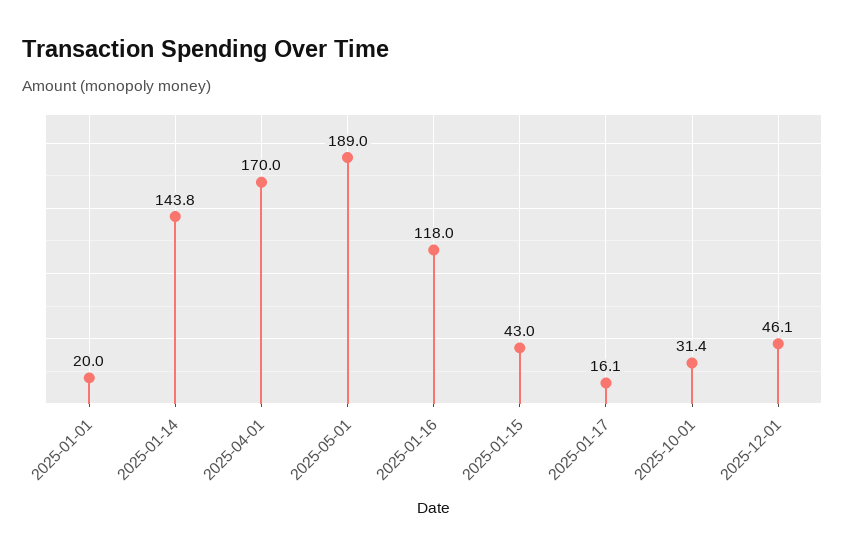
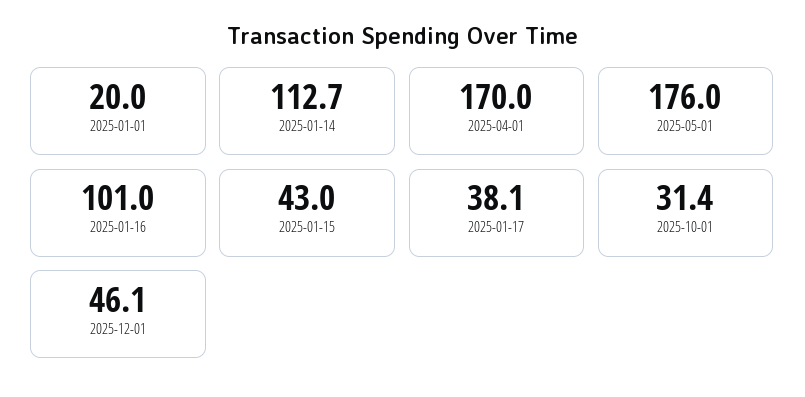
  {
    "2025-01-01": 20,
-   "2025-01-14": 143.8,
+   "2025-01-14": 112.7,
    "2025-04-01": 170,
-   "2025-05-01": 189,
+   "2025-05-01": 176,
-   "2025-01-16": 118,
+   "2025-01-16": 101,
    "2025-01-15": 43,
-   "2025-01-17": 16.1,
+   "2025-01-17": 38.1,
    "2025-10-01": 31.4,
    "2025-12-01": 46.1
  }

